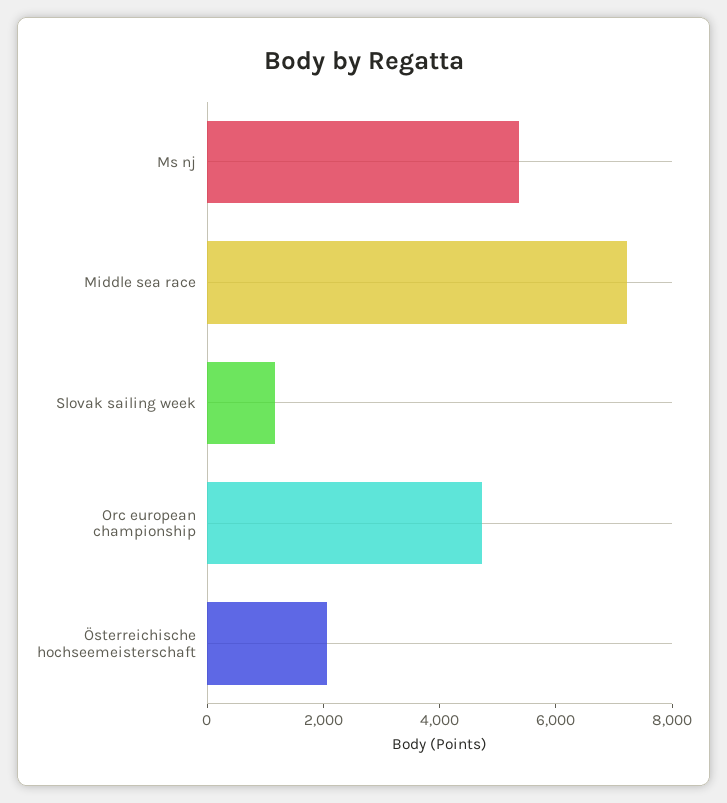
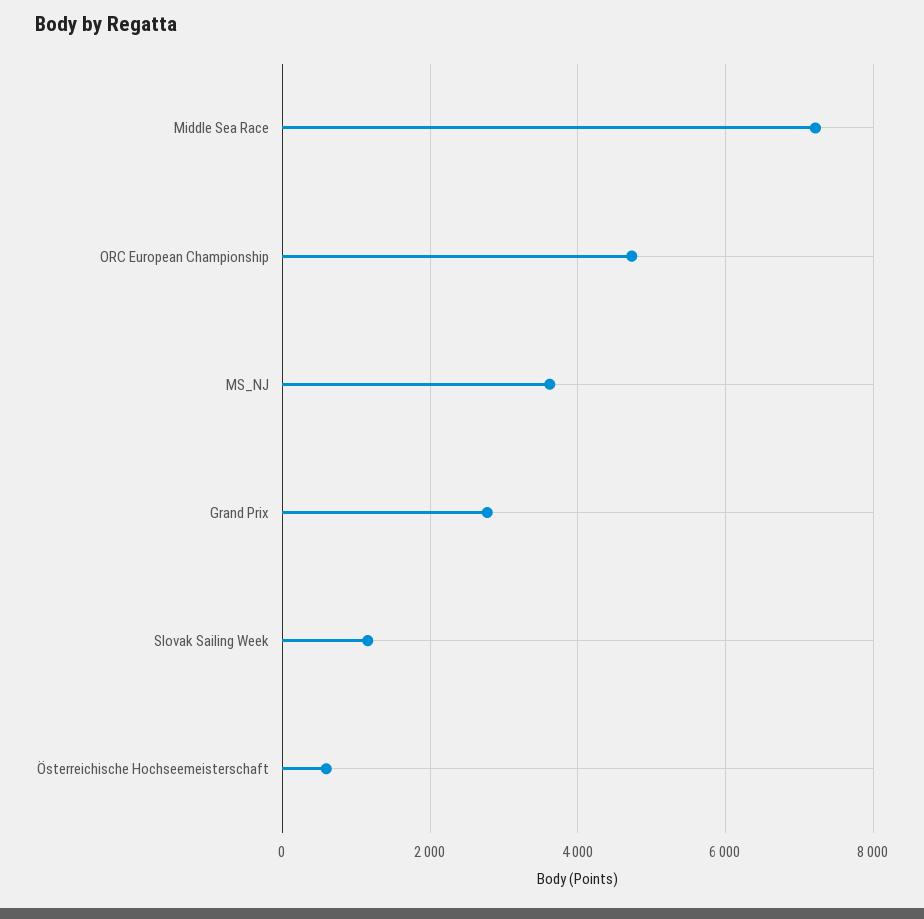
  {
-   "Ms nj": 5500,
+   "Ms nj": 3600,
    "Middle sea race": 7200,
    "Slovak sailing week": 1200,
    "Orc european championship": 4800,
-   "Österreichische hochseemeisterschaft": 2000
+   "Österreichische hochseemeisterschaft": 600,
+   "Grand Prix": 2800
  }

